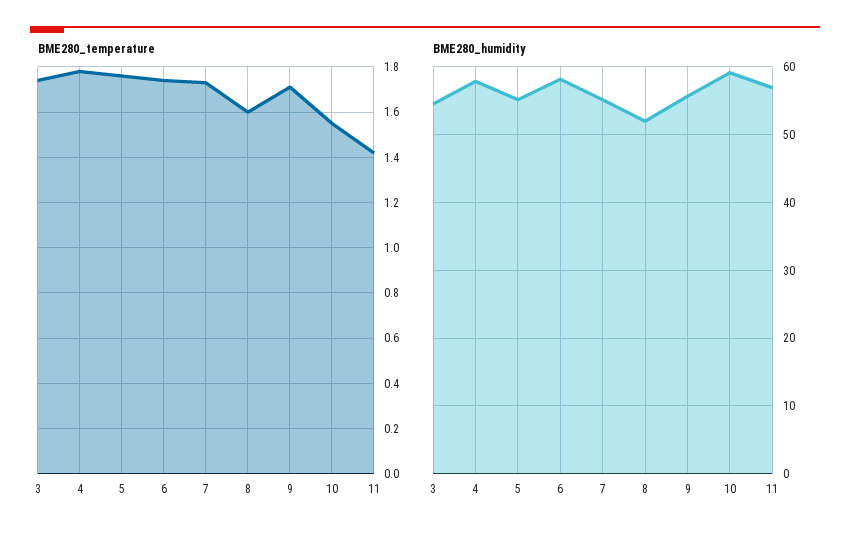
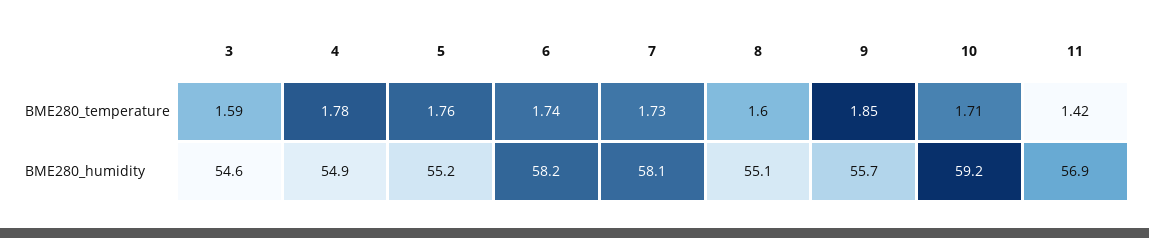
  {
    "BME280_temperature": {
-     "3": 1.75,
+     "3": 1.59,
      "4": 1.78,
      "5": 1.76,
      "6": 1.74,
      "7": 1.73,
      "8": 1.6,
-     "9": 1.7,
+     "9": 1.85,
-     "10": 1.55,
+     "10": 1.71,
      "11": 1.42
    },
    "BME280_humidity": {
      "3": 54.6,
-     "4": 58,
+     "4": 54.9,
      "5": 55.2,
      "6": 58.2,
-     "7": 55,
+     "7": 58.1,
-     "8": 52,
+     "8": 55.1,
      "9": 55.7,
      "10": 59.2,
      "11": 56.9
    }
  }

